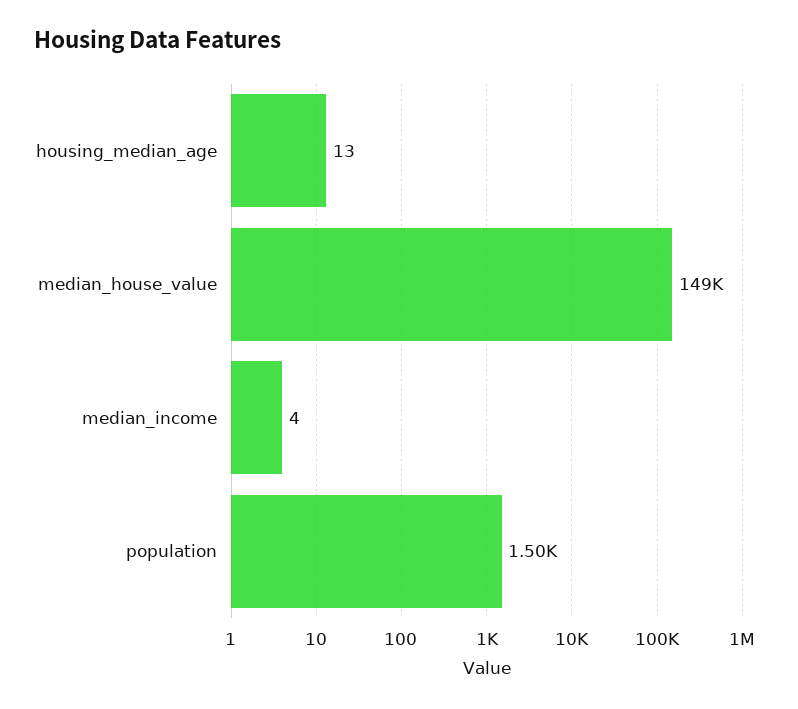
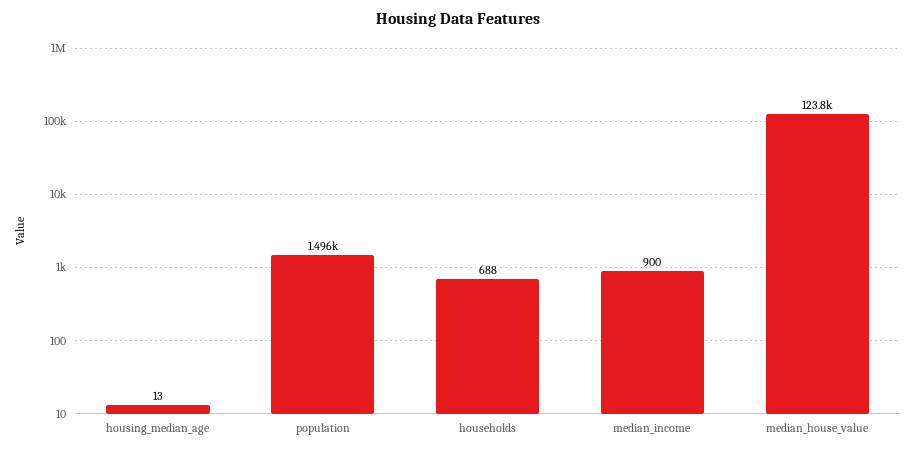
  {
    "housing_median_age": 13,
-   "median_house_value": 149000,
+   "median_house_value": 123800,
-   "median_income": 4,
+   "median_income": 900,
-   "population": 1496
+   "population": 1496,
+   "households": 688
  }

